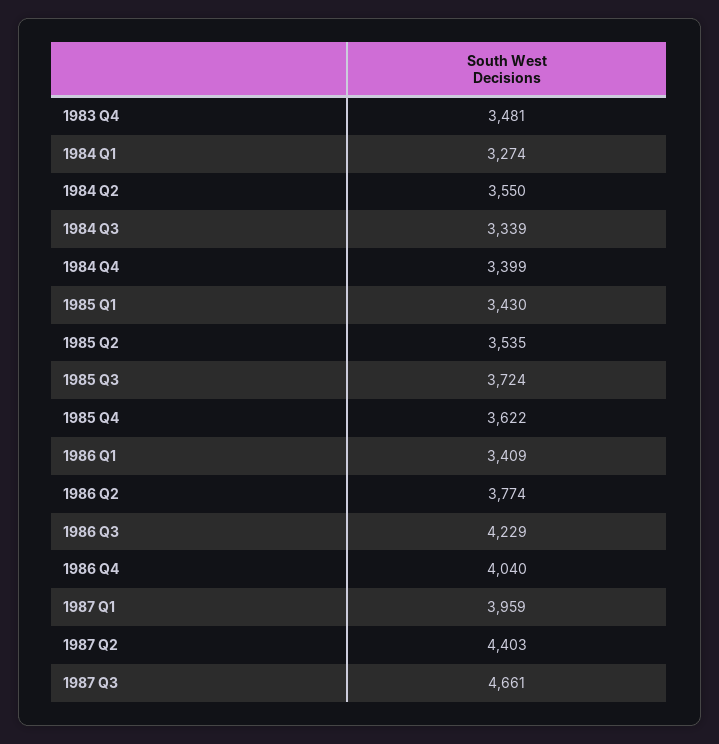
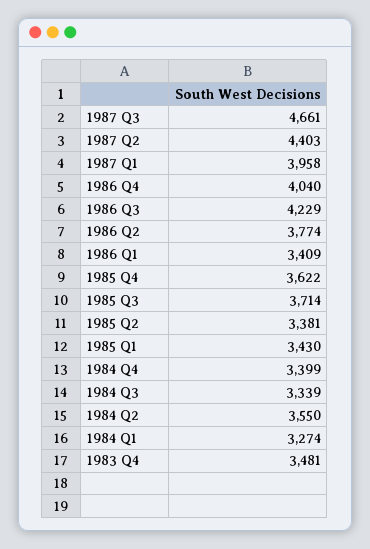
  {
    "1983 Q4": 3481,
    "1984 Q1": 3274,
    "1984 Q2": 3550,
    "1984 Q3": 3339,
    "1984 Q4": 3399,
    "1985 Q1": 3430,
-   "1985 Q2": 3535,
+   "1985 Q2": 3381,
-   "1985 Q3": 3724,
+   "1985 Q3": 3714,
    "1985 Q4": 3622,
    "1986 Q1": 3409,
    "1986 Q2": 3774,
    "1986 Q3": 4229,
    "1986 Q4": 4040,
-   "1987 Q1": 3959,
+   "1987 Q1": 3958,
    "1987 Q2": 4403,
    "1987 Q3": 4661
  }

